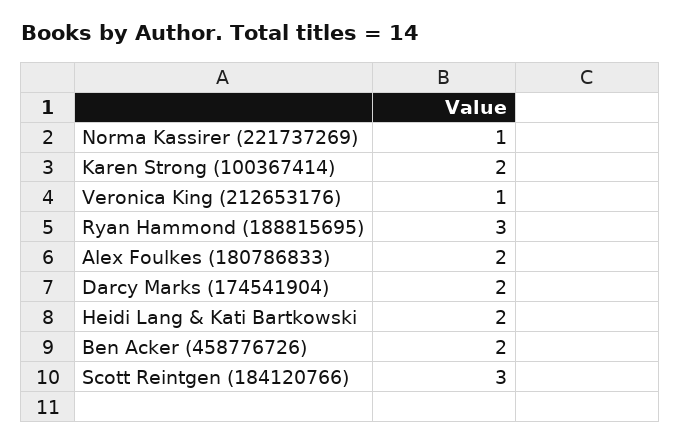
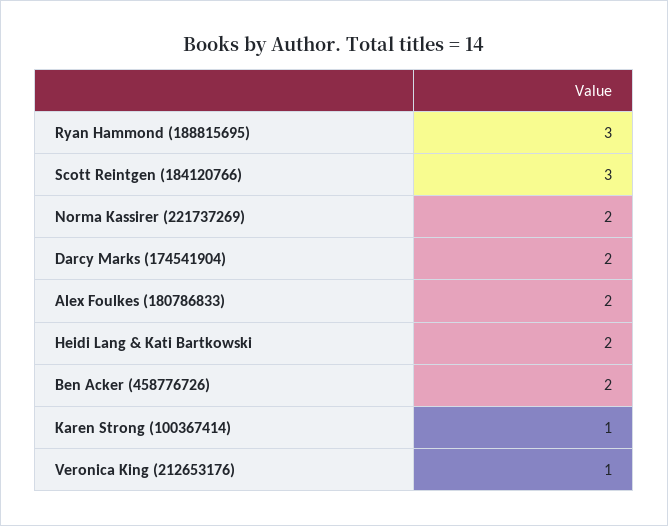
  {
-   "Norma Kassirer (221737269)": 1,
+   "Norma Kassirer (221737269)": 2,
-   "Karen Strong (100367414)": 2,
+   "Karen Strong (100367414)": 1,
    "Veronica King (212653176)": 1,
    "Ryan Hammond (188815695)": 3,
    "Alex Foulkes (180786833)": 2,
    "Darcy Marks (174541904)": 2,
    "Heidi Lang & Kati Bartkowski": 2,
    "Ben Acker (458776726)": 2,
    "Scott Reintgen (184120766)": 3
  }

